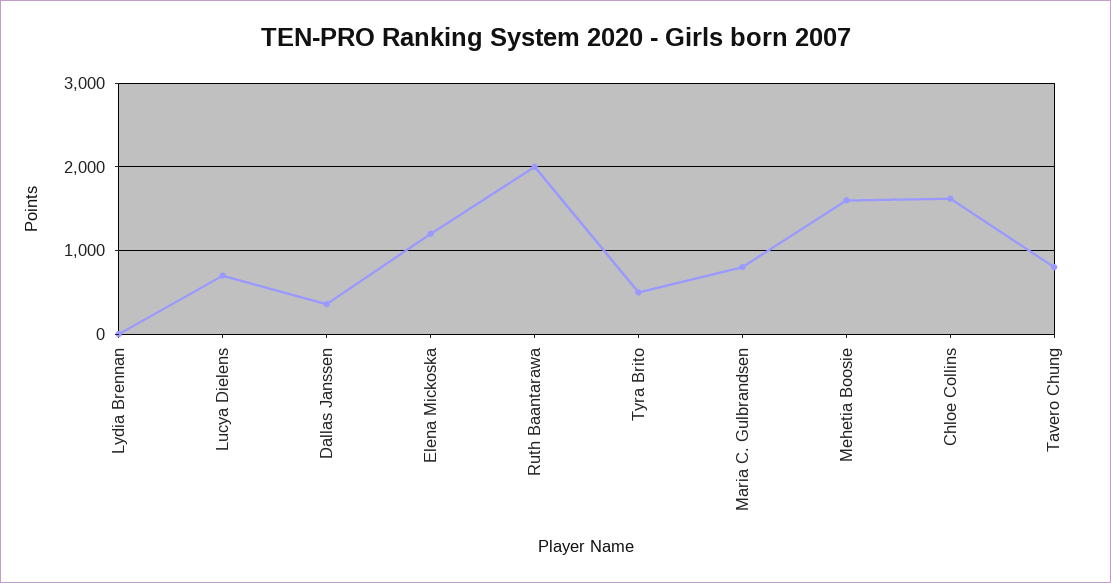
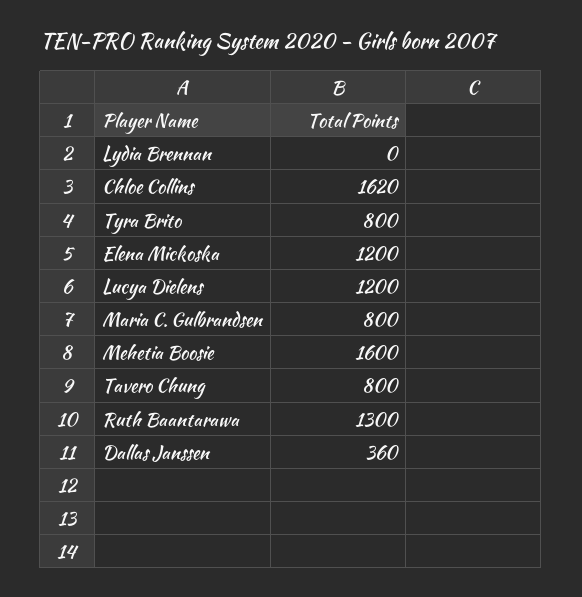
  {
    "Lydia Brennan": 0,
-   "Lucya Dielens": 700,
+   "Lucya Dielens": 1200,
    "Dallas Janssen": 360,
    "Elena Mickoska": 1200,
-   "Ruth Baantarawa": 2000,
+   "Ruth Baantarawa": 1300,
-   "Tyra Brito": 500,
+   "Tyra Brito": 800,
    "Maria C. Gulbrandsen": 800,
    "Mehetia Boosie": 1600,
    "Chloe Collins": 1620,
    "Tavero Chung": 800
  }

